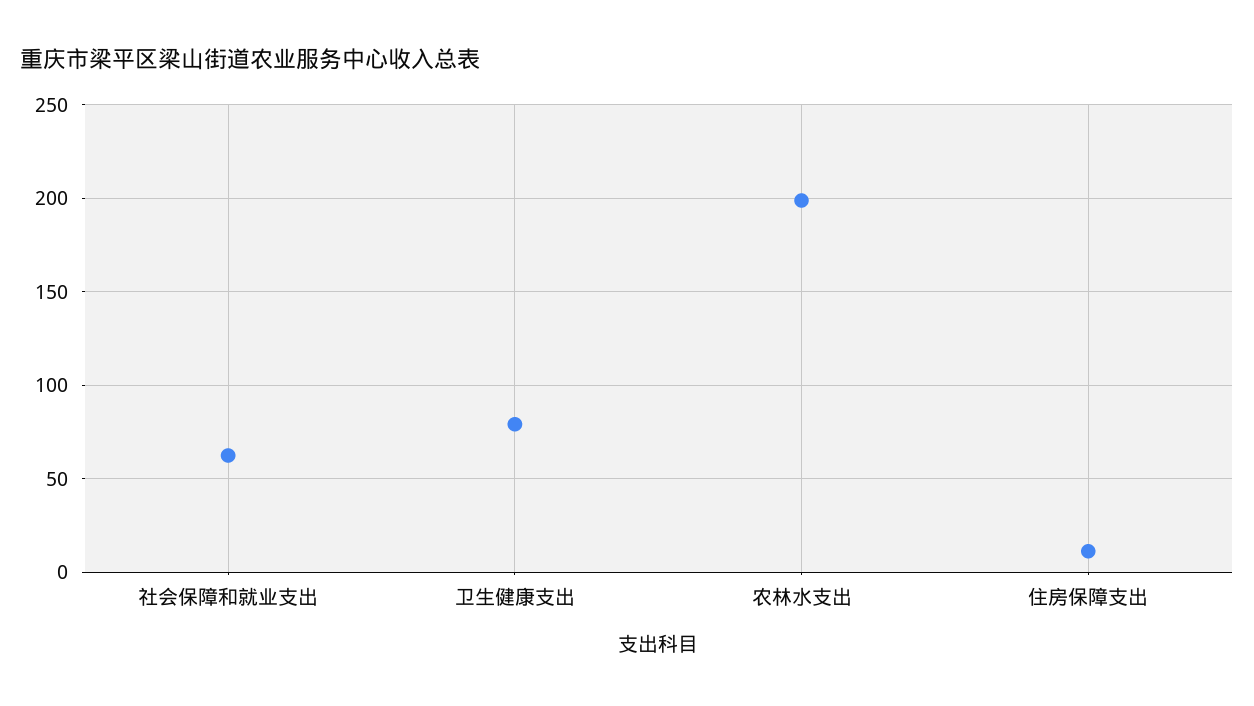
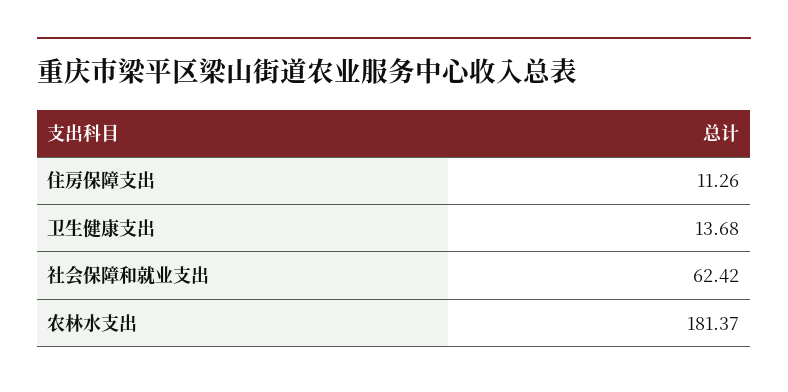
  {
    "社会保障和就业支出": 62.42,
-   "卫生健康支出": 80,
+   "卫生健康支出": 13.68,
-   "农林水支出": 200,
+   "农林水支出": 181.37,
    "住房保障支出": 11.26
  }

